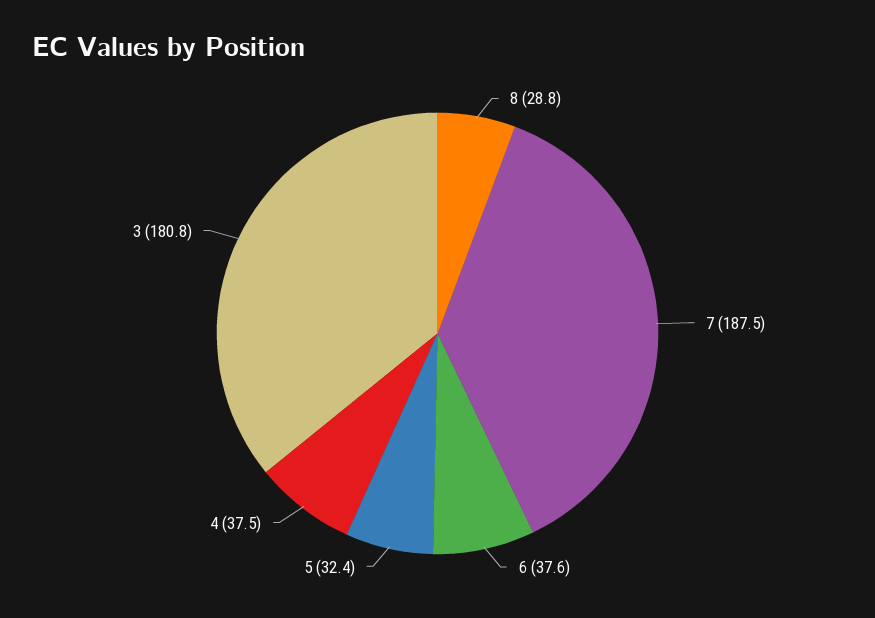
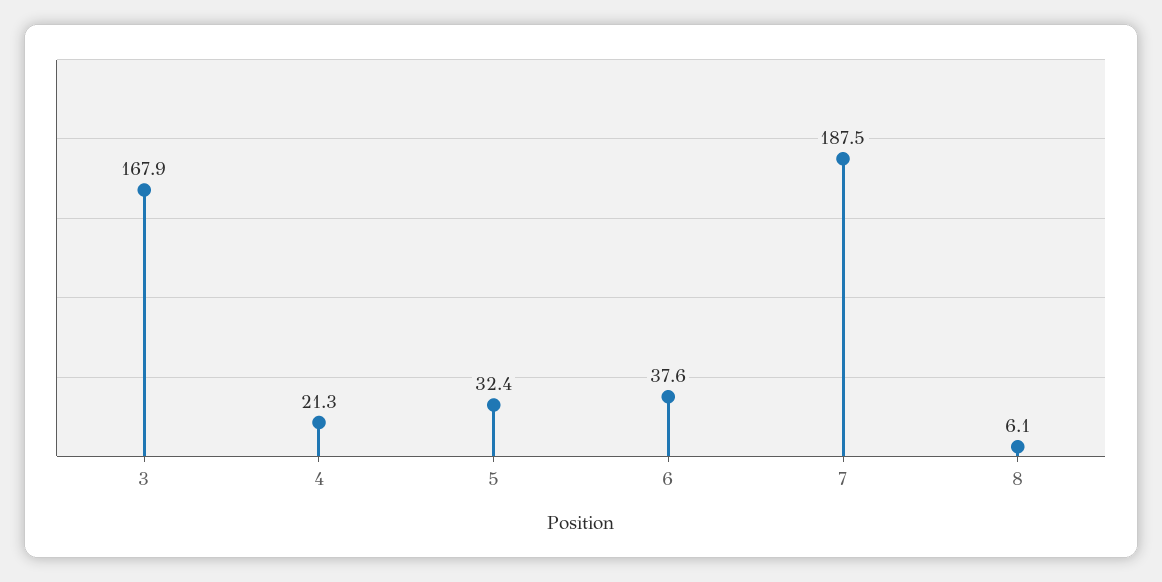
  {
-   "8": 28.8,
+   "8": 6.1,
    "7": 187.5,
    "6": 37.6,
    "5": 32.4,
-   "4": 37.5,
+   "4": 21.3,
-   "3": 180.8
+   "3": 167.9
  }

